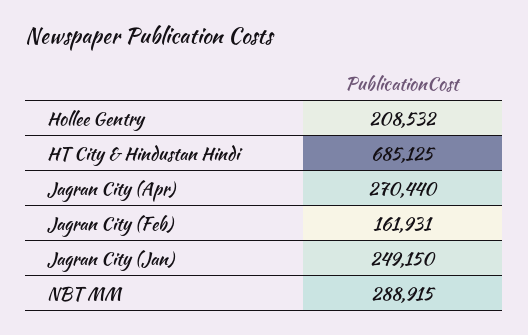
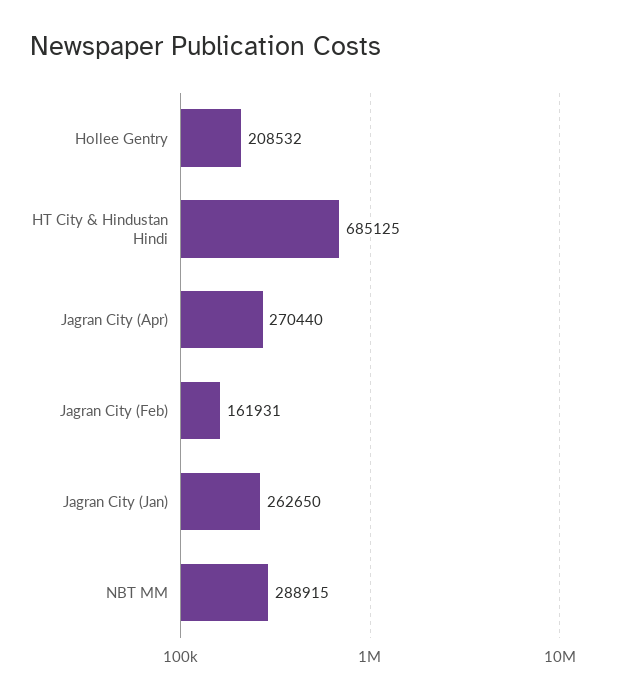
  {
    "Hollee Gentry": 208532,
    "HT City & Hindustan Hindi": 685125,
    "Jagran City (Apr)": 270440,
    "Jagran City (Feb)": 161931,
-   "Jagran City (Jan)": 249150,
+   "Jagran City (Jan)": 262650,
    "NBT MM": 288915
  }

